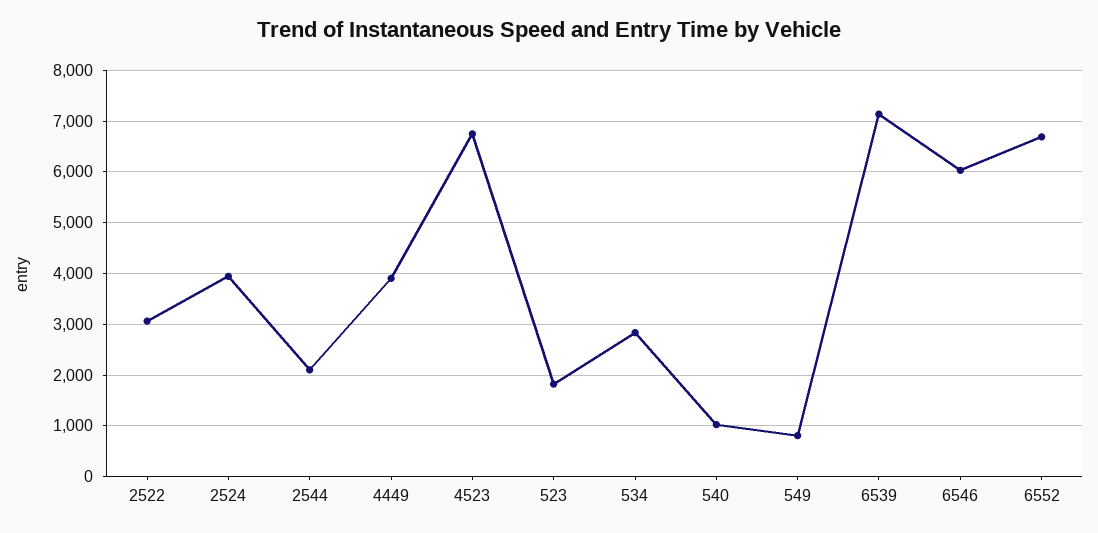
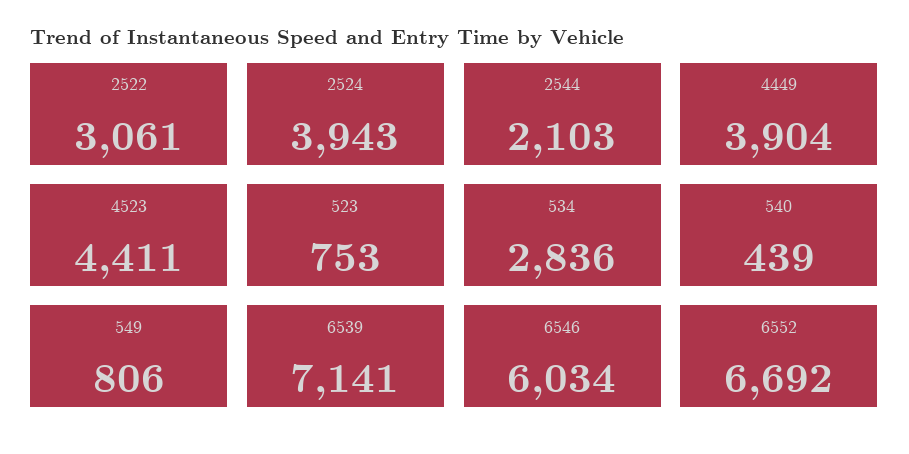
  {
    "2522": 3061,
    "2524": 3943,
    "2544": 2103,
    "4449": 3904,
-   "4523": 6800,
+   "4523": 4411,
-   "523": 1800,
+   "523": 753,
    "534": 2836,
-   "540": 1000,
+   "540": 439,
    "549": 806,
    "6539": 7141,
    "6546": 6034,
    "6552": 6692
  }

